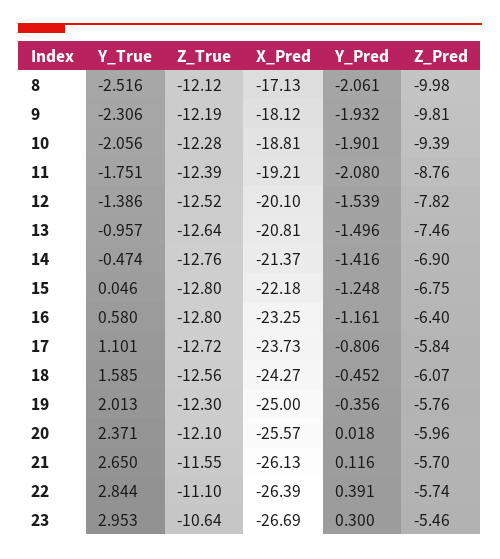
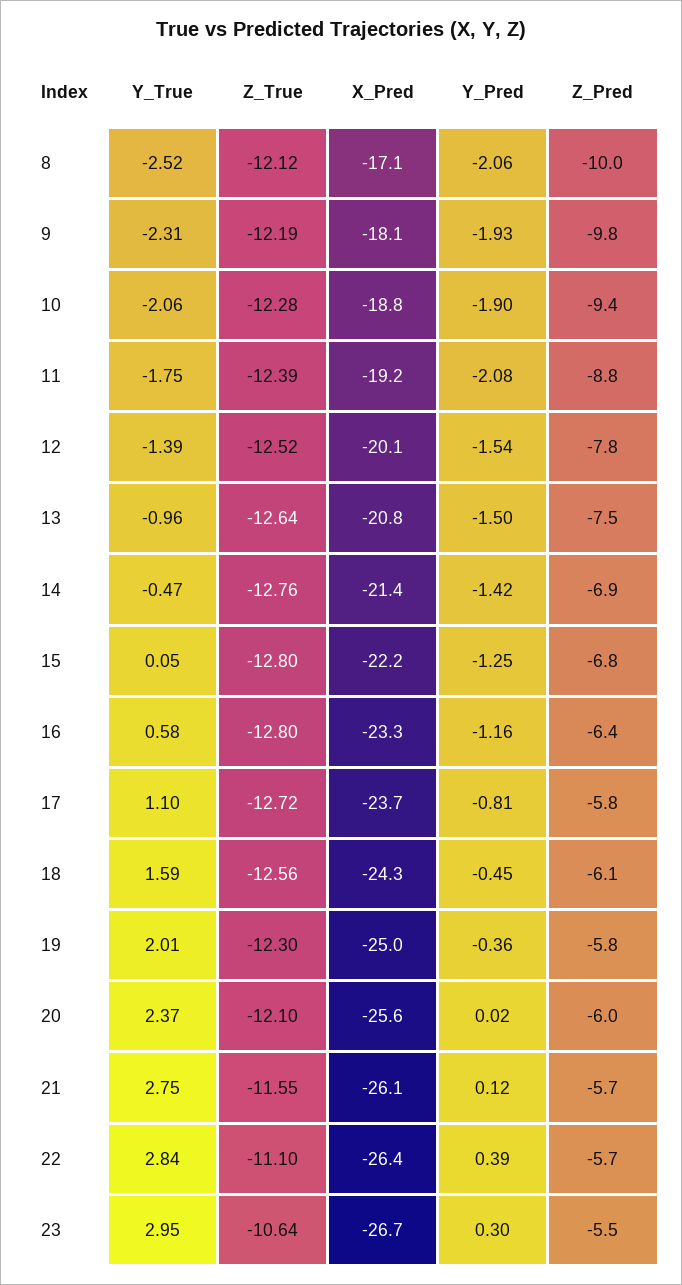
  {
    "Y_True": {
      "8": -2.516,
      "9": -2.306,
      "10": -2.056,
      "11": -1.751,
      "12": -1.386,
      "13": -0.957,
      "14": -0.474,
      "15": 0.046,
      "16": 0.58,
      "17": 1.101,
      "18": 1.585,
      "19": 2.013,
      "20": 2.371,
-     "21": 2.65,
+     "21": 2.75,
      "22": 2.844,
      "23": 2.953
    },
    "Z_True": {
      "8": -12.12,
      "9": -12.19,
      "10": -12.28,
      "11": -12.39,
      "12": -12.52,
      "13": -12.64,
      "14": -12.76,
      "15": -12.8,
      "16": -12.8,
      "17": -12.72,
      "18": -12.56,
      "19": -12.3,
      "20": -12.1,
      "21": -11.55,
      "22": -11.1,
      "23": -10.64
    },
    "X_Pred": {
      "8": -17.13,
      "9": -18.12,
      "10": -18.81,
      "11": -19.21,
      "12": -20.1,
      "13": -20.81,
      "14": -21.37,
      "15": -22.18,
      "16": -23.25,
      "17": -23.73,
      "18": -24.27,
      "19": -25,
      "20": -25.57,
      "21": -26.13,
      "22": -26.39,
      "23": -26.69
    },
    "Y_Pred": {
      "8": -2.061,
      "9": -1.932,
      "10": -1.901,
      "11": -2.08,
      "12": -1.539,
      "13": -1.496,
      "14": -1.416,
      "15": -1.248,
      "16": -1.161,
      "17": -0.806,
      "18": -0.452,
      "19": -0.356,
      "20": 0.018,
      "21": 0.116,
      "22": 0.391,
      "23": 0.3
    },
    "Z_Pred": {
      "8": -9.98,
      "9": -9.81,
      "10": -9.39,
      "11": -8.76,
      "12": -7.82,
      "13": -7.46,
      "14": -6.9,
      "15": -6.75,
      "16": -6.4,
      "17": -5.84,
      "18": -6.07,
      "19": -5.76,
      "20": -5.96,
      "21": -5.7,
      "22": -5.74,
      "23": -5.46
    }
  }

